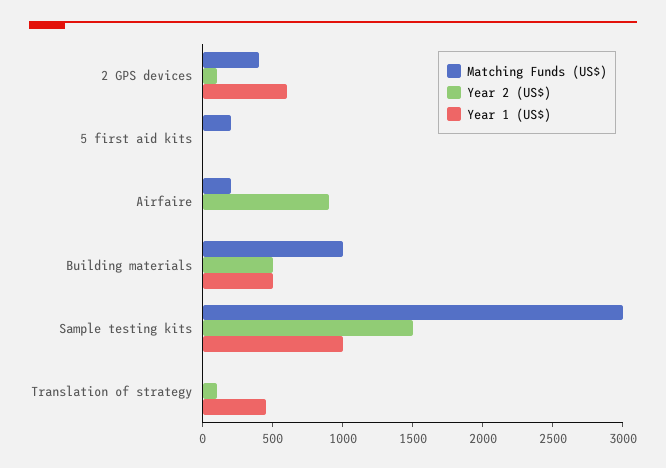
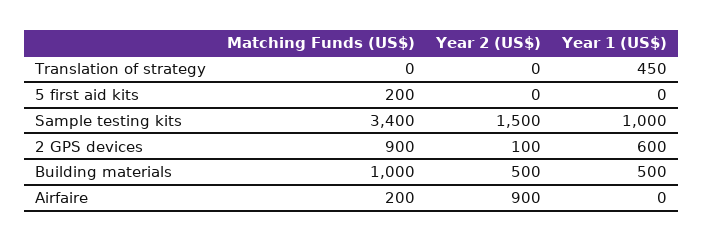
  {
    "Matching Funds (US$)": {
-     "2 GPS devices": 400,
+     "2 GPS devices": 900,
      "5 first aid kits": 200,
      "Airfaire": 200,
      "Building materials": 1000,
-     "Sample testing kits": 3000,
+     "Sample testing kits": 3400,
      "Translation of strategy": 0
    },
    "Year 2 (US$)": {
      "2 GPS devices": 100,
      "5 first aid kits": 0,
      "Airfaire": 900,
      "Building materials": 500,
      "Sample testing kits": 1500,
-     "Translation of strategy": 100
+     "Translation of strategy": 0
    },
    "Year 1 (US$)": {
      "2 GPS devices": 600,
      "5 first aid kits": 0,
      "Airfaire": 0,
      "Building materials": 500,
      "Sample testing kits": 1000,
      "Translation of strategy": 450
    }
  }

